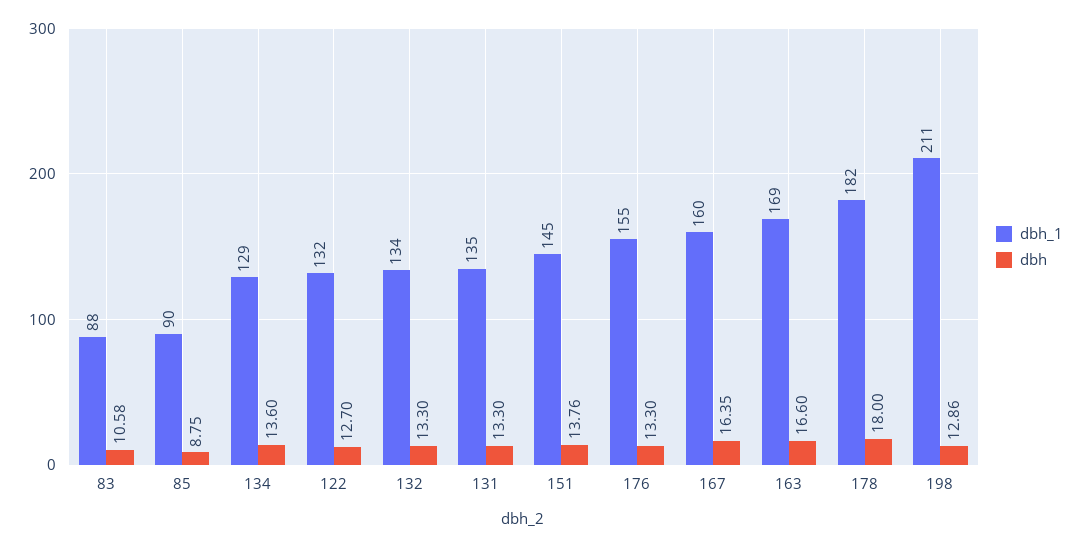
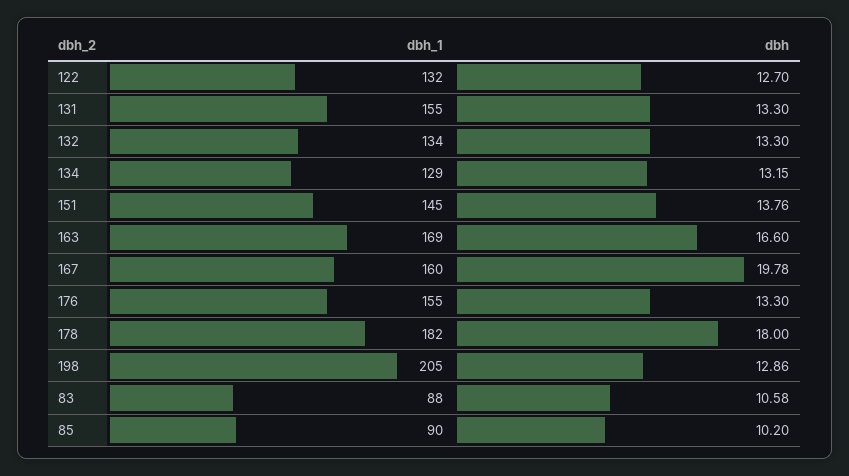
  {
    "dbh_1": {
      "83": 88,
      "85": 90,
      "134": 129,
      "122": 132,
      "132": 134,
-     "131": 135,
+     "131": 155,
      "151": 145,
      "176": 155,
      "167": 160,
      "163": 169,
      "178": 182,
-     "198": 211
+     "198": 205
    },
    "dbh": {
      "83": 10.58,
-     "85": 8.75,
+     "85": 10.2,
-     "134": 13.6,
+     "134": 13.15,
      "122": 12.7,
      "132": 13.3,
      "131": 13.3,
      "151": 13.76,
      "176": 13.3,
-     "167": 16.35,
+     "167": 19.78,
      "163": 16.6,
      "178": 18,
      "198": 12.86
    }
  }

